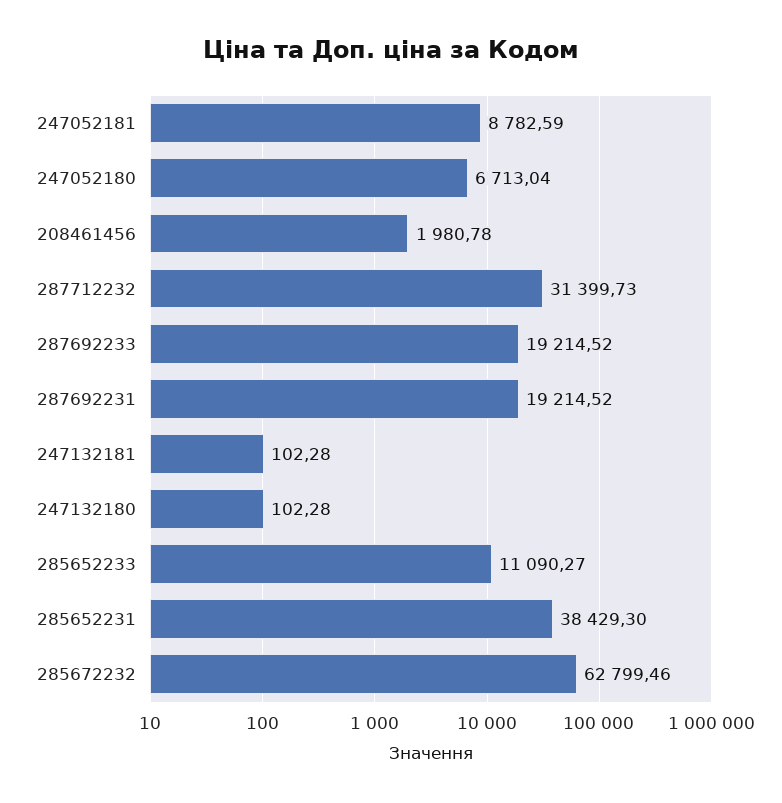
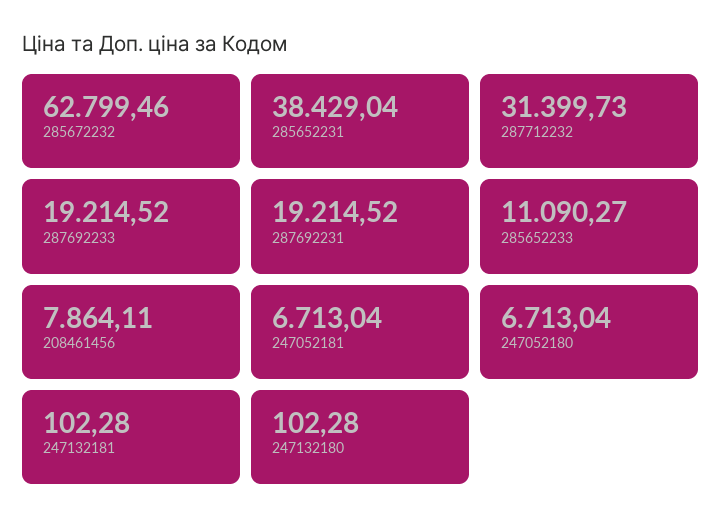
  {
-   "247052181": 8782.59,
+   "247052181": 6713.04,
    "247052180": 6713.04,
-   "208461456": 1980.78,
+   "208461456": 7864.11,
    "287712232": 31399.73,
    "287692233": 19214.52,
    "287692231": 19214.52,
    "247132181": 102.28,
    "247132180": 102.28,
    "285652233": 11090.27,
-   "285652231": 38429.3,
+   "285652231": 38429.04,
    "285672232": 62799.46
  }

